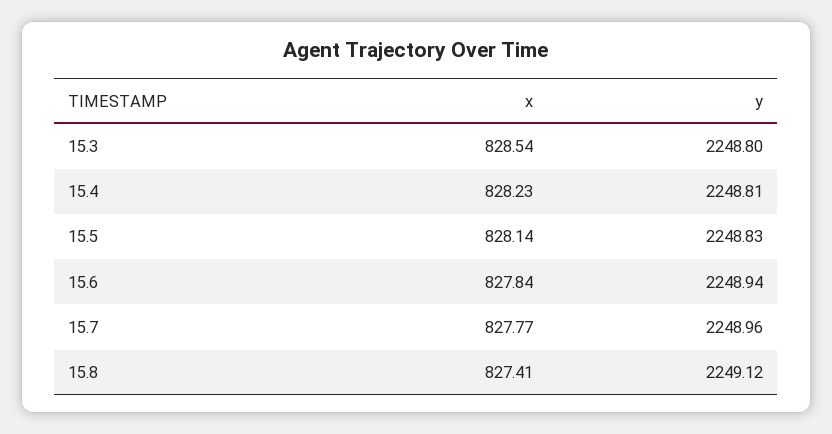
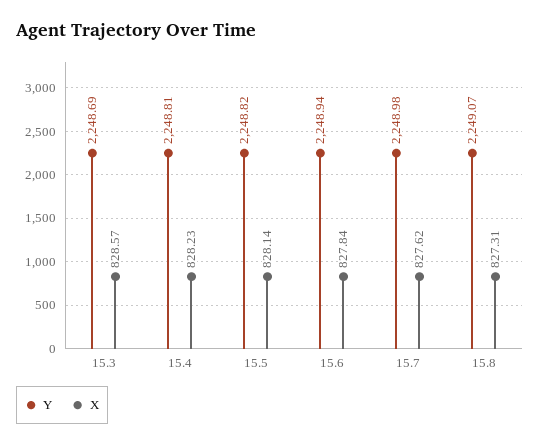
  {
    "x": {
-     "15.3": 828.54,
+     "15.3": 828.57,
      "15.4": 828.23,
      "15.5": 828.14,
      "15.6": 827.84,
-     "15.7": 827.77,
+     "15.7": 827.62,
-     "15.8": 827.41
+     "15.8": 827.31
    },
    "y": {
-     "15.3": 2248.8,
+     "15.3": 2248.69,
      "15.4": 2248.81,
-     "15.5": 2248.83,
+     "15.5": 2248.82,
      "15.6": 2248.94,
-     "15.7": 2248.96,
+     "15.7": 2248.98,
-     "15.8": 2249.12
+     "15.8": 2249.07
    }
  }

